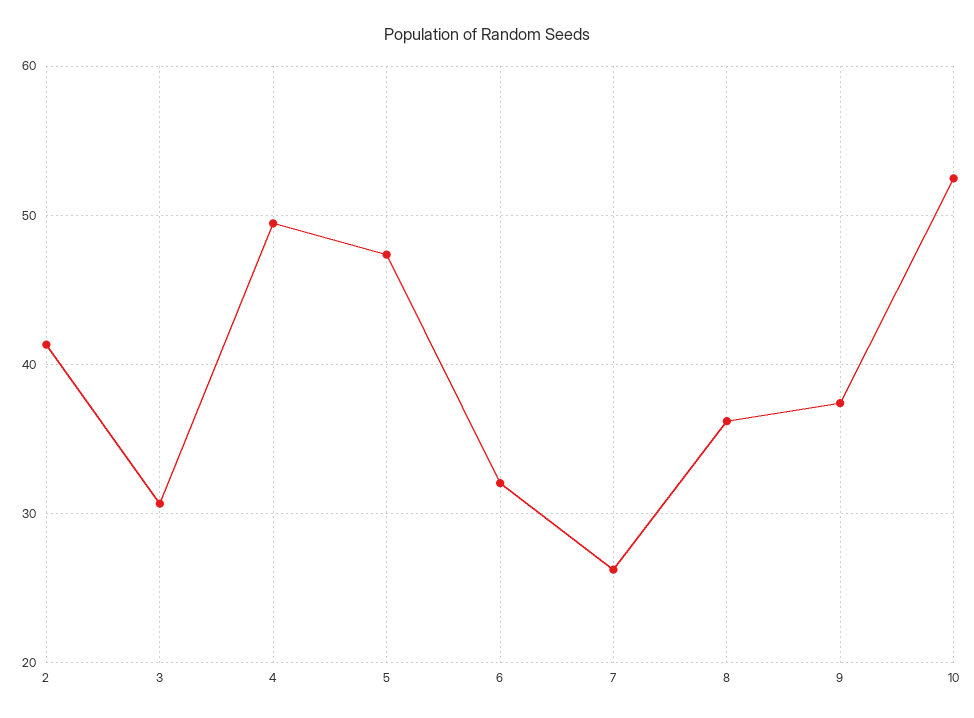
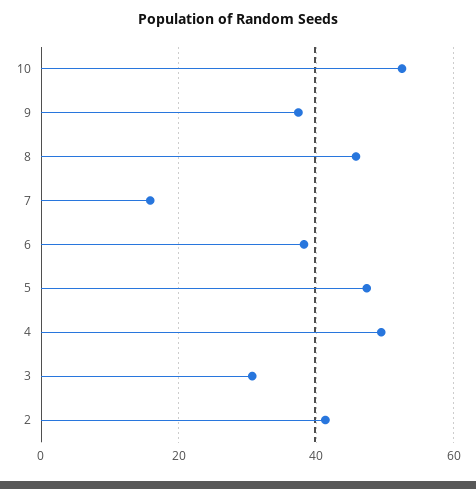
  {
    "2": 41,
    "3": 31,
    "4": 49,
    "5": 47,
-   "6": 32,
+   "6": 38,
-   "7": 26,
+   "7": 16,
-   "8": 36,
+   "8": 46,
    "9": 37,
    "10": 52
  }

